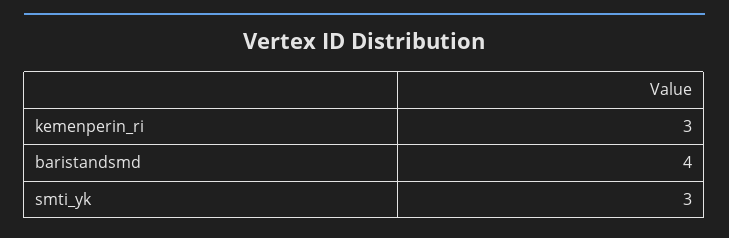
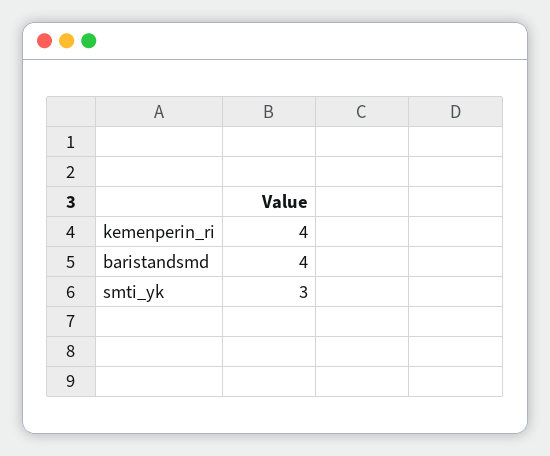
  {
-   "kemenperin_ri": 3,
+   "kemenperin_ri": 4,
    "baristandsmd": 4,
    "smti_yk": 3
  }

